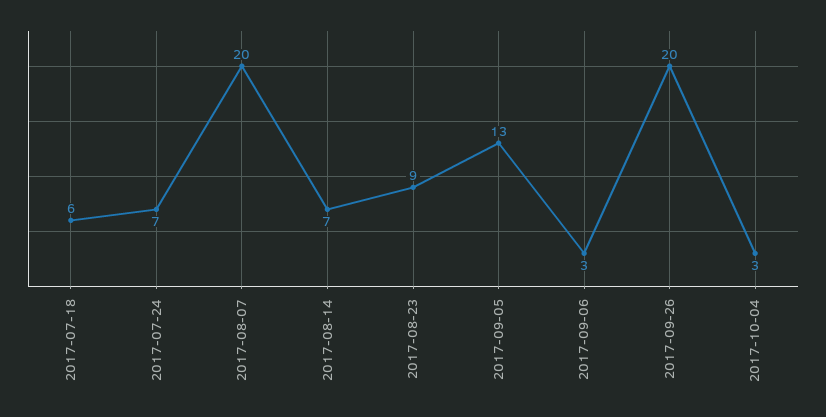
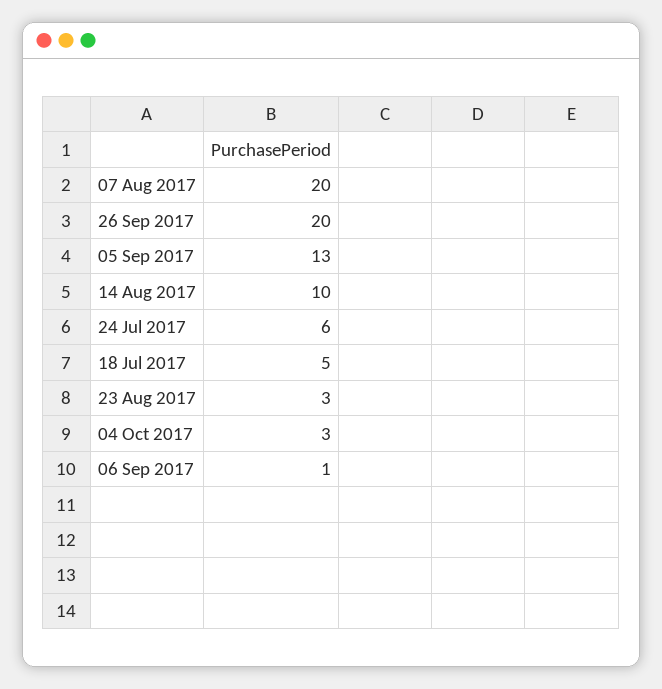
  {
-   "2017-07-18": 6,
+   "2017-07-18": 5,
-   "2017-07-24": 7,
+   "2017-07-24": 6,
    "2017-08-07": 20,
-   "2017-08-14": 7,
+   "2017-08-14": 10,
-   "2017-08-23": 9,
+   "2017-08-23": 3,
    "2017-09-05": 13,
-   "2017-09-06": 3,
+   "2017-09-06": 1,
    "2017-09-26": 20,
    "2017-10-04": 3
  }

